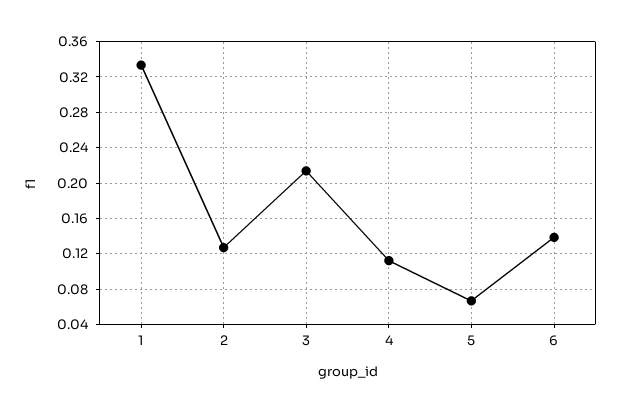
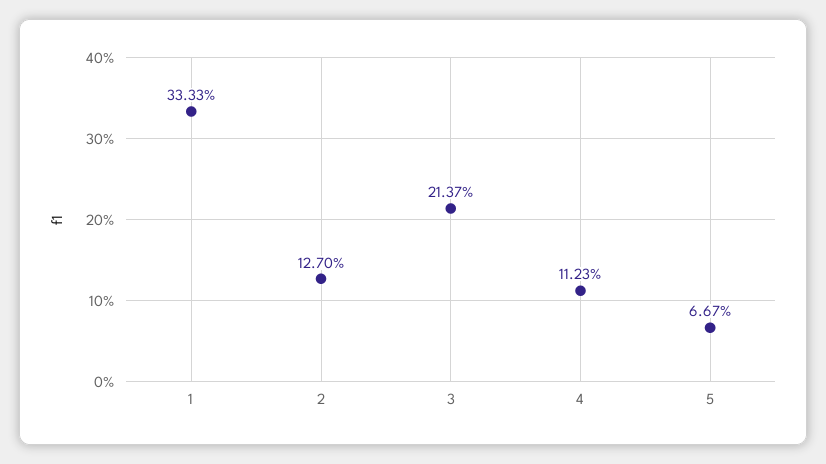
  {
    "1": 0.3333,
    "2": 0.127,
    "3": 0.2137,
    "4": 0.1123,
-   "5": 0.0667,
+   "5": 0.0667
-   "6": 0.14
  }

